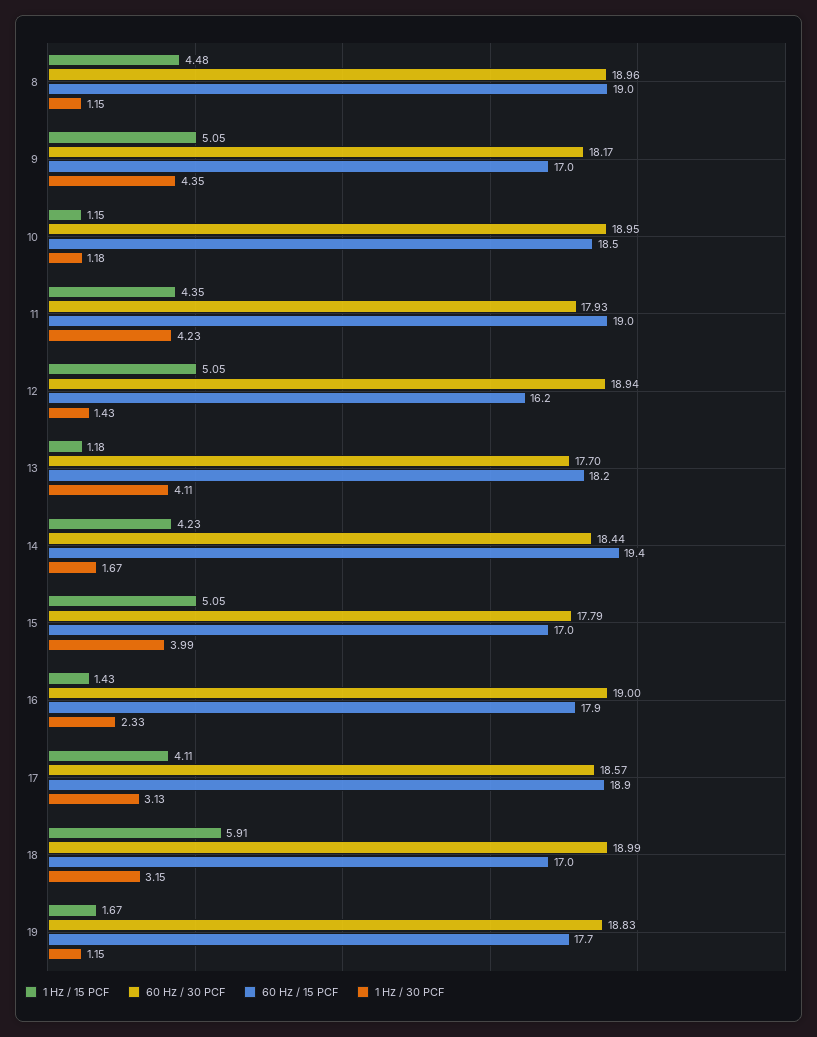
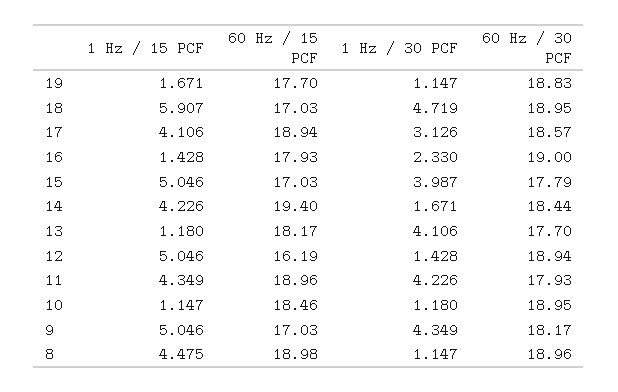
  {
    "1 Hz / 15 PCF": {
      "8": 4.475,
      "9": 5.046,
      "10": 1.147,
      "11": 4.349,
      "12": 5.046,
      "13": 1.18,
      "14": 4.226,
      "15": 5.046,
      "16": 1.428,
      "17": 4.106,
      "18": 5.907,
      "19": 1.671
    },
    "60 Hz / 30 PCF": {
      "8": 18.96,
      "9": 18.17,
      "10": 18.95,
      "11": 17.93,
      "12": 18.94,
      "13": 17.7,
      "14": 18.44,
      "15": 17.79,
      "16": 19,
      "17": 18.57,
-     "18": 18.99,
+     "18": 18.95,
      "19": 18.83
    },
    "60 Hz / 15 PCF": {
      "8": 18.98,
      "9": 17.03,
      "10": 18.46,
      "11": 18.96,
      "12": 16.19,
      "13": 18.17,
      "14": 19.4,
      "15": 17.03,
      "16": 17.93,
      "17": 18.94,
      "18": 17.03,
      "19": 17.7
    },
    "1 Hz / 30 PCF": {
      "8": 1.147,
      "9": 4.349,
      "10": 1.18,
      "11": 4.226,
      "12": 1.428,
      "13": 4.106,
      "14": 1.671,
      "15": 3.987,
      "16": 2.33,
      "17": 3.126,
-     "18": 3.15,
+     "18": 4.719,
      "19": 1.147
    }
  }

